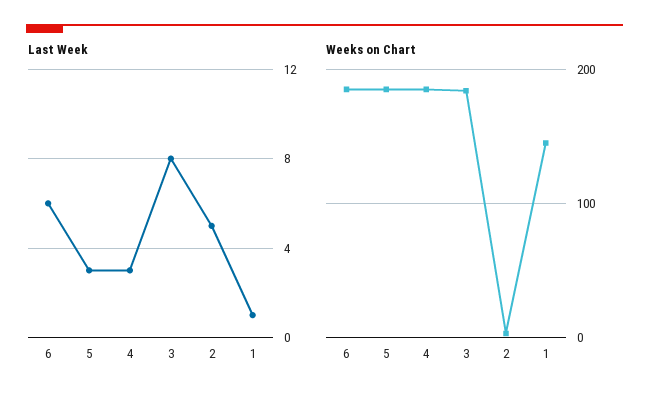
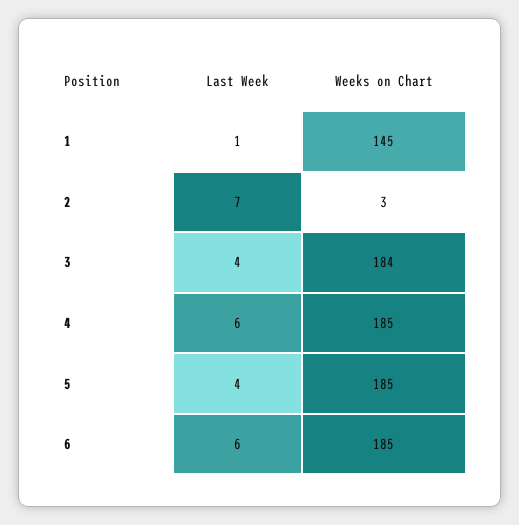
  {
    "Last Week": {
      "6": 6,
-     "5": 3,
+     "5": 4,
-     "4": 3,
+     "4": 6,
-     "3": 8,
+     "3": 4,
-     "2": 5,
+     "2": 7,
      "1": 1
    },
    "Weeks on Chart": {
      "6": 185,
      "5": 185,
      "4": 185,
      "3": 184,
      "2": 3,
      "1": 145
    }
  }

